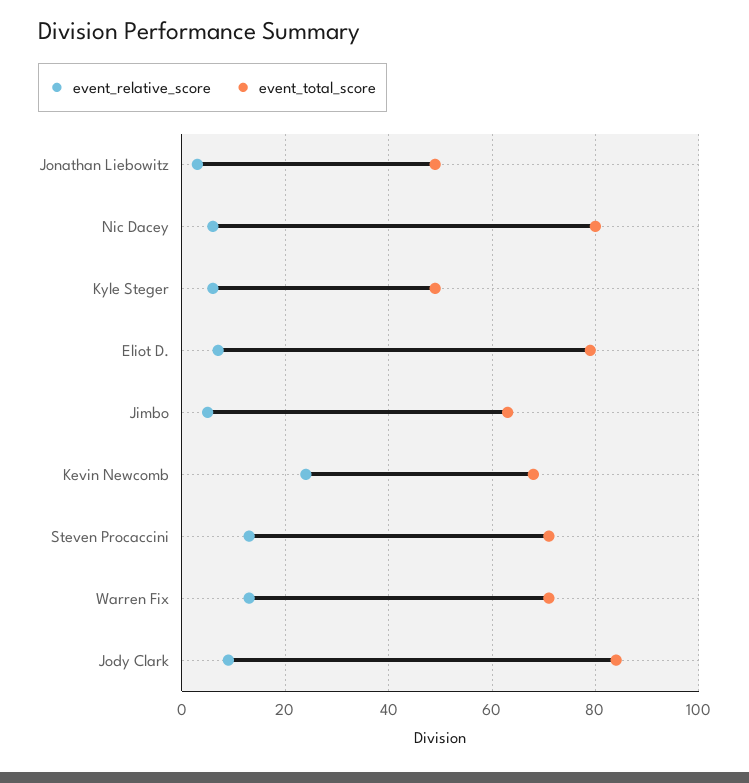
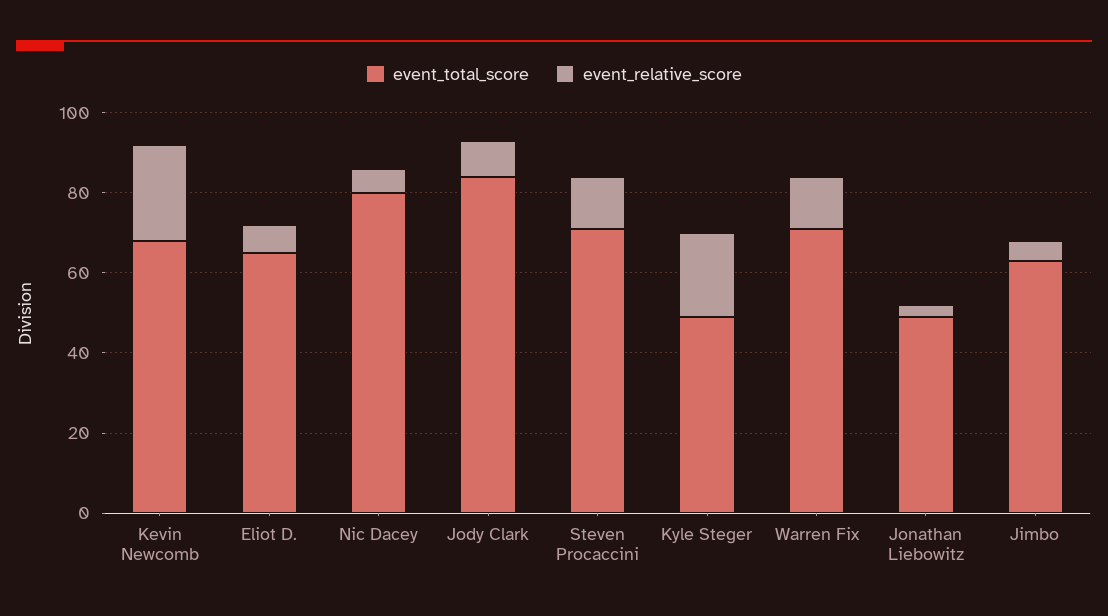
  {
    "event_relative_score": {
      "Jonathan Liebowitz": 5,
      "Nic Dacey": 5,
-     "Kyle Steger": 5,
+     "Kyle Steger": 20,
      "Eliot D.": 5,
      "Jimbo": 5,
      "Kevin Newcomb": 25,
      "Steven Procaccini": 15,
      "Warren Fix": 15,
      "Jody Clark": 10
    },
    "event_total_score": {
      "Jonathan Liebowitz": 50,
      "Nic Dacey": 80,
      "Kyle Steger": 50,
-     "Eliot D.": 80,
+     "Eliot D.": 65,
      "Jimbo": 65,
      "Kevin Newcomb": 70,
      "Steven Procaccini": 70,
      "Warren Fix": 70,
      "Jody Clark": 85
    }
  }

